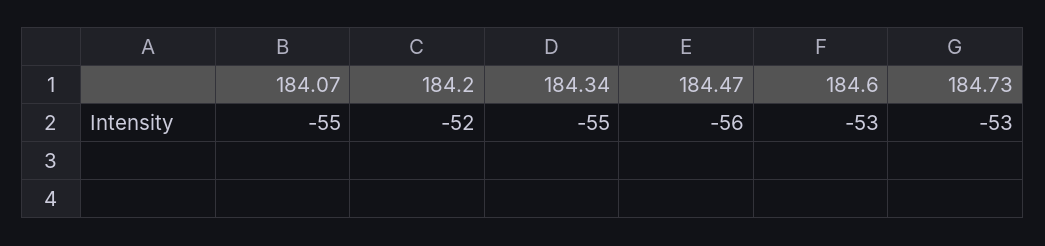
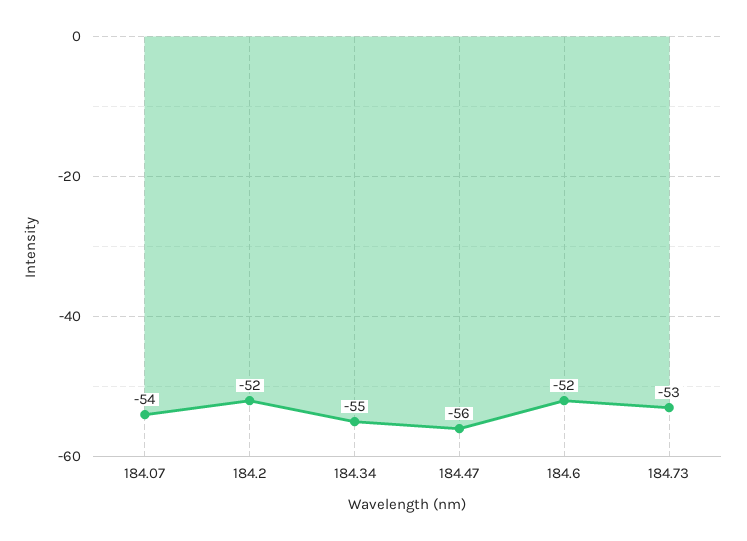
  {
-   "184.07": -55,
+   "184.07": -54,
    "184.2": -52,
    "184.34": -55,
    "184.47": -56,
-   "184.6": -53,
+   "184.6": -52,
    "184.73": -53
  }

